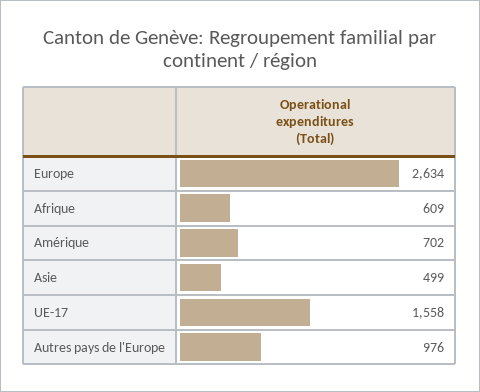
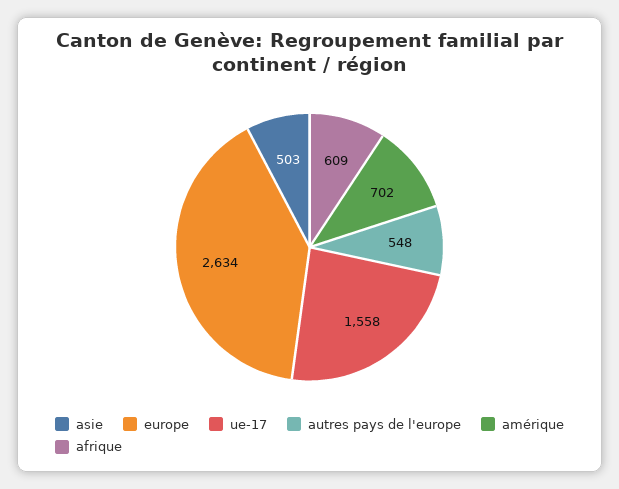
  {
    "Europe": 2634,
    "Afrique": 609,
    "Amérique": 702,
-   "Asie": 499,
+   "Asie": 503,
    "UE-17": 1558,
-   "Autres pays de l'Europe": 976
+   "Autres pays de l'Europe": 548
  }

